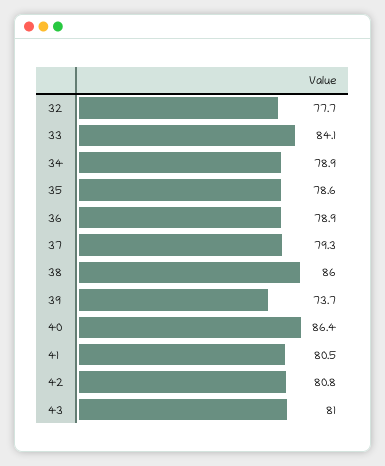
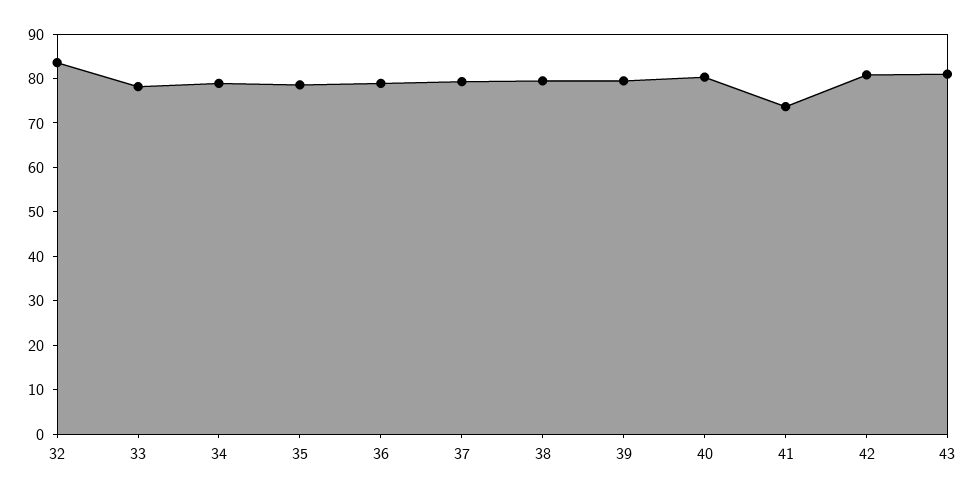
  {
-   "32": 77.7,
+   "32": 84,
-   "33": 84.1,
+   "33": 78,
    "34": 78.9,
    "35": 78.6,
    "36": 78.9,
    "37": 79.3,
-   "38": 86,
+   "38": 80,
-   "39": 73.7,
+   "39": 80,
-   "40": 86.4,
+   "40": 80,
-   "41": 80.5,
+   "41": 74,
    "42": 80.8,
    "43": 81
  }

